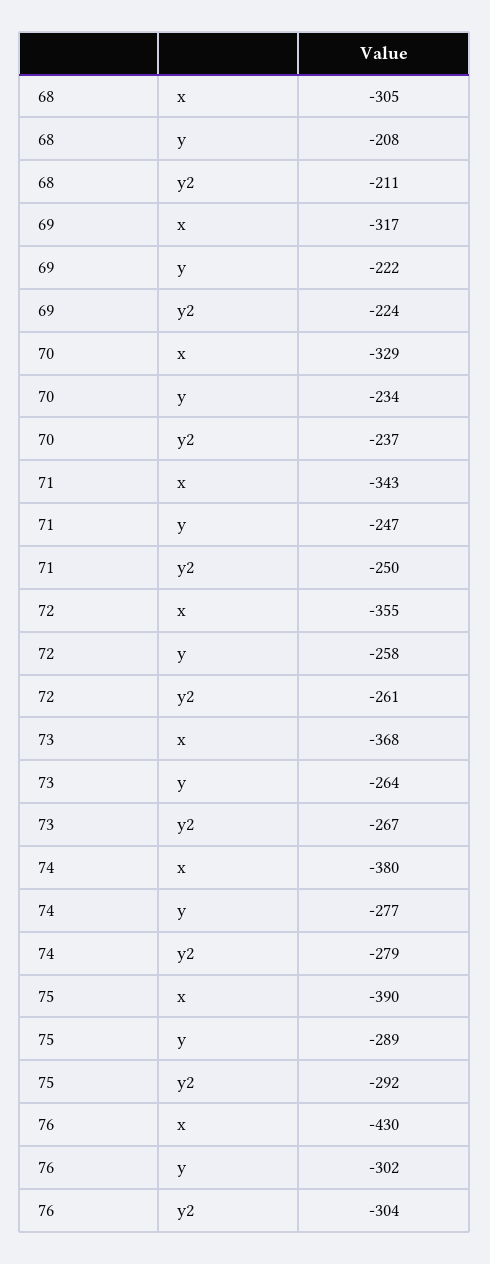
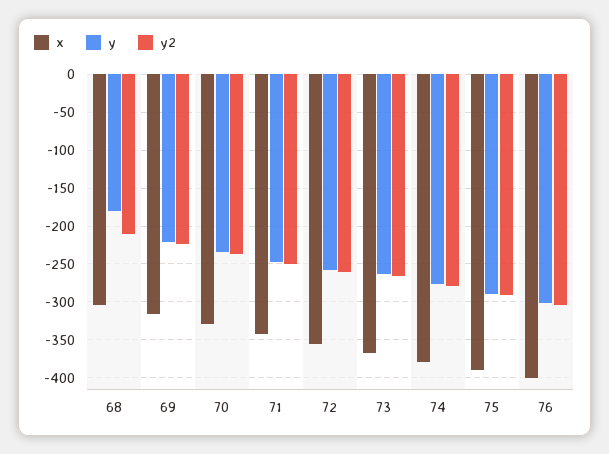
  {
    "x": {
      "68": -305,
      "69": -317,
      "70": -329,
      "71": -343,
      "72": -355,
      "73": -368,
      "74": -380,
      "75": -390,
-     "76": -430
+     "76": -400
    },
    "y": {
-     "68": -208,
+     "68": -180,
      "69": -222,
      "70": -234,
      "71": -247,
      "72": -258,
      "73": -264,
      "74": -277,
      "75": -289,
      "76": -302
    },
    "y2": {
      "68": -211,
      "69": -224,
      "70": -237,
      "71": -250,
      "72": -261,
      "73": -267,
      "74": -279,
      "75": -292,
      "76": -304
    }
  }

